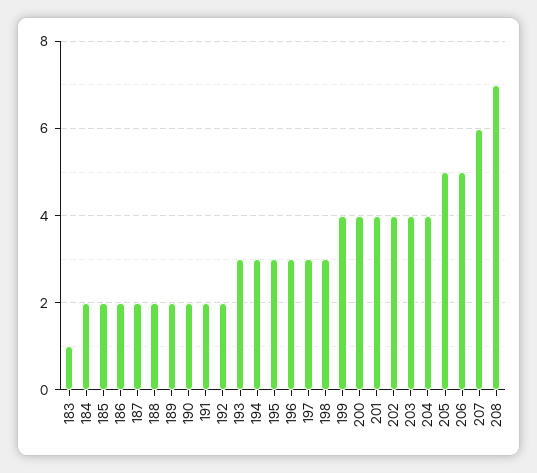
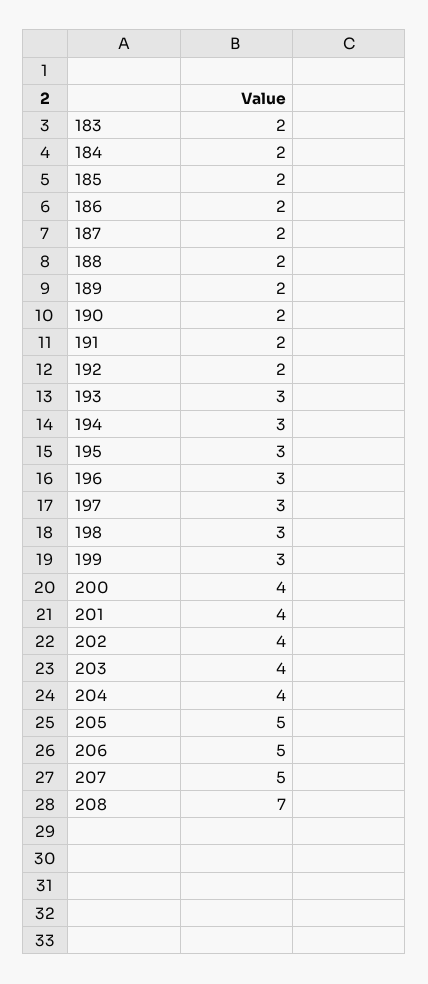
  {
-   "183": 1,
+   "183": 2,
    "184": 2,
    "185": 2,
    "186": 2,
    "187": 2,
    "188": 2,
    "189": 2,
    "190": 2,
    "191": 2,
    "192": 2,
    "193": 3,
    "194": 3,
    "195": 3,
    "196": 3,
    "197": 3,
    "198": 3,
-   "199": 4,
+   "199": 3,
    "200": 4,
    "201": 4,
    "202": 4,
    "203": 4,
    "204": 4,
    "205": 5,
    "206": 5,
-   "207": 6,
+   "207": 5,
    "208": 7
  }

